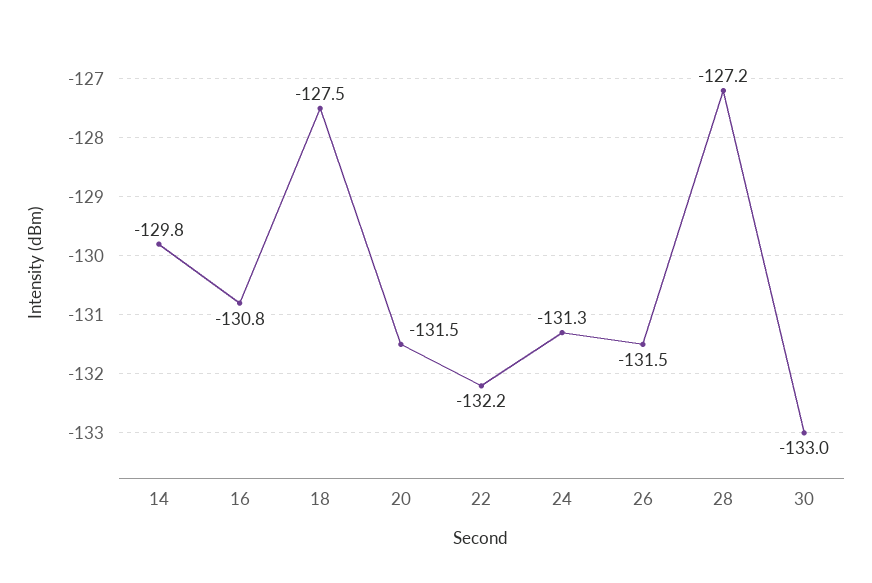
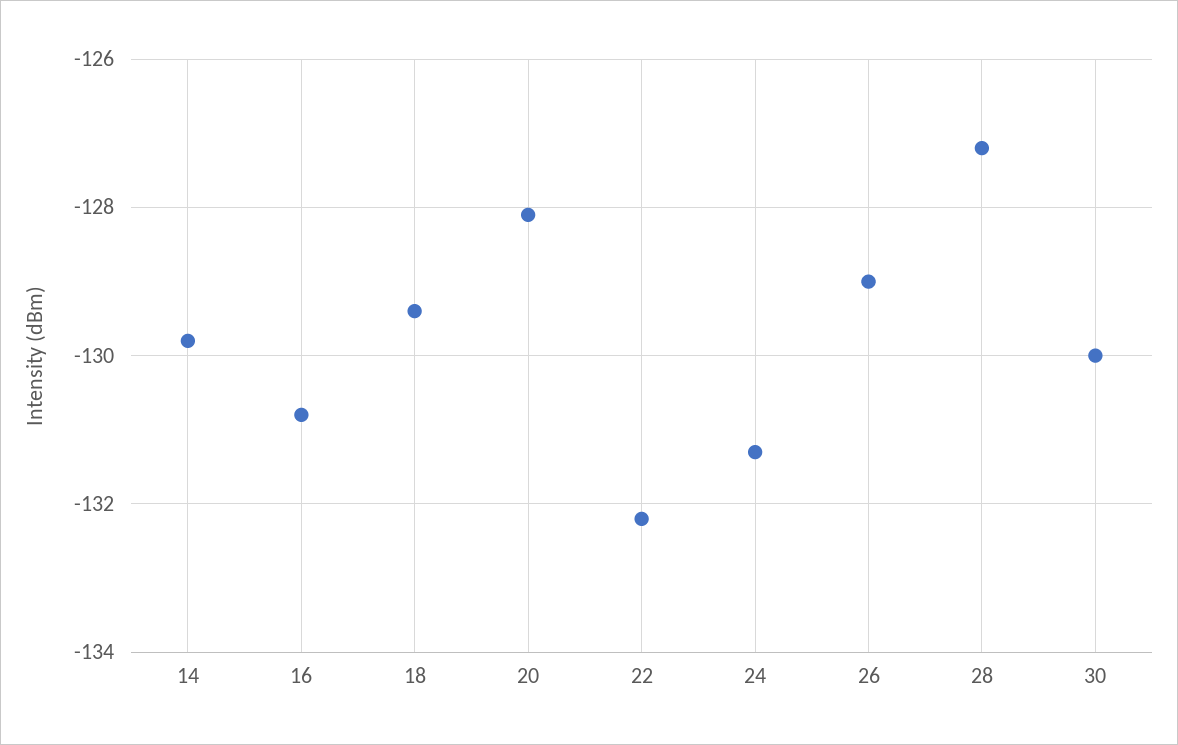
  {
    "14": -129.8,
    "16": -130.8,
-   "18": -127.5,
+   "18": -129.5,
-   "20": -131.5,
+   "20": -128,
    "22": -132.2,
    "24": -131.3,
-   "26": -131.5,
+   "26": -129,
    "28": -127.2,
-   "30": -133
+   "30": -130
  }

